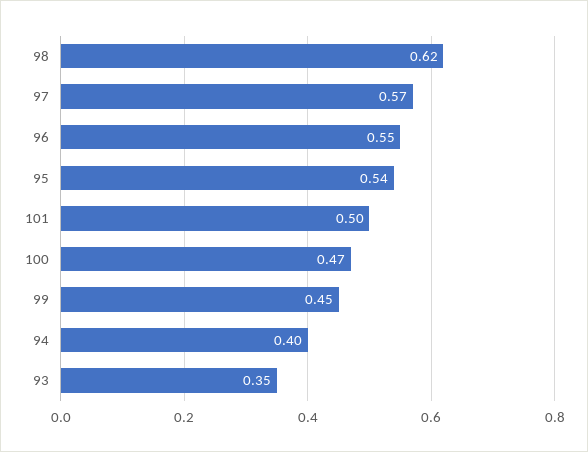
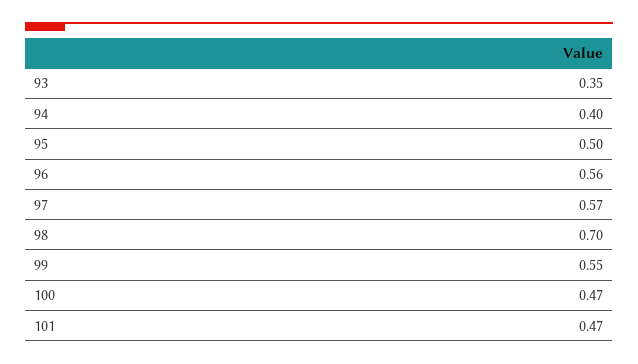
  {
-   "98": 0.62,
+   "98": 0.7,
    "97": 0.57,
-   "96": 0.55,
+   "96": 0.56,
-   "95": 0.54,
+   "95": 0.5,
-   "101": 0.5,
+   "101": 0.47,
    "100": 0.47,
-   "99": 0.45,
+   "99": 0.55,
    "94": 0.4,
    "93": 0.35
  }

